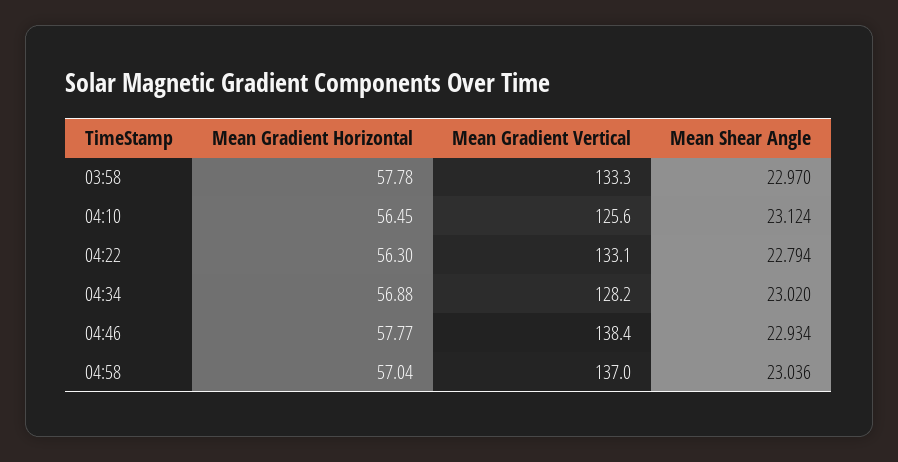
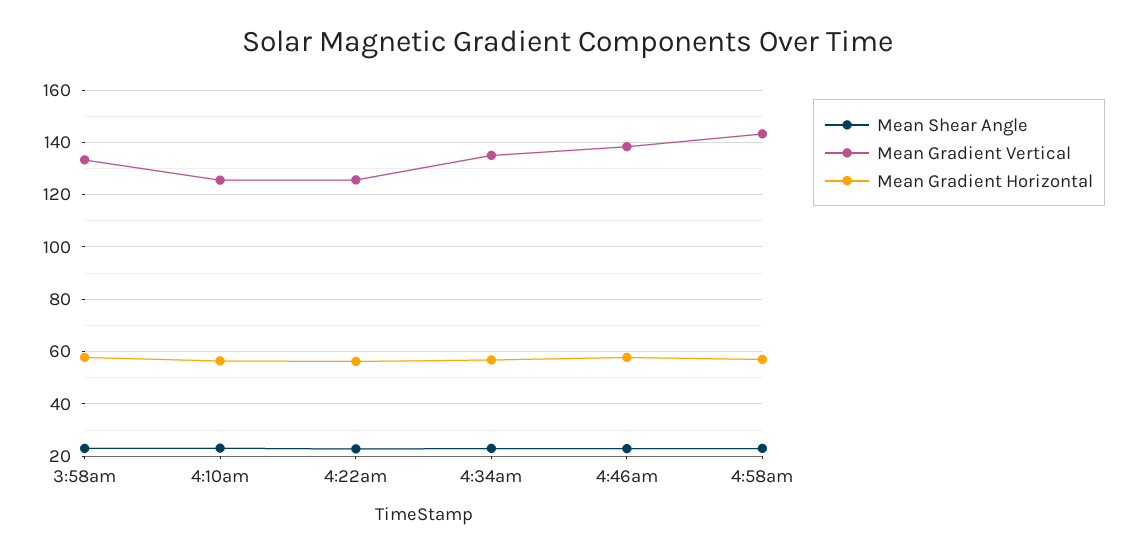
  {
    "Mean Gradient Horizontal": {
      "03:58": 57.78,
      "04:10": 56.45,
      "04:22": 56.3,
      "04:34": 56.88,
      "04:46": 57.77,
      "04:58": 57.04
    },
    "Mean Gradient Vertical": {
      "03:58": 133.3,
      "04:10": 125.6,
-     "04:22": 133.1,
+     "04:22": 125,
-     "04:34": 128.2,
+     "04:34": 135,
      "04:46": 138.4,
-     "04:58": 137
+     "04:58": 142.5
    },
    "Mean Shear Angle": {
      "03:58": 22.97,
      "04:10": 23.124,
      "04:22": 22.794,
      "04:34": 23.02,
      "04:46": 22.934,
      "04:58": 23.036
    }
  }

